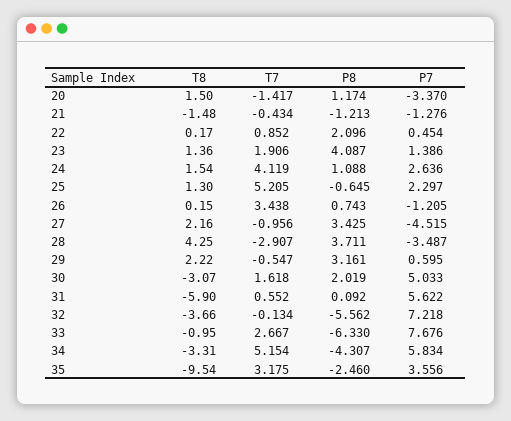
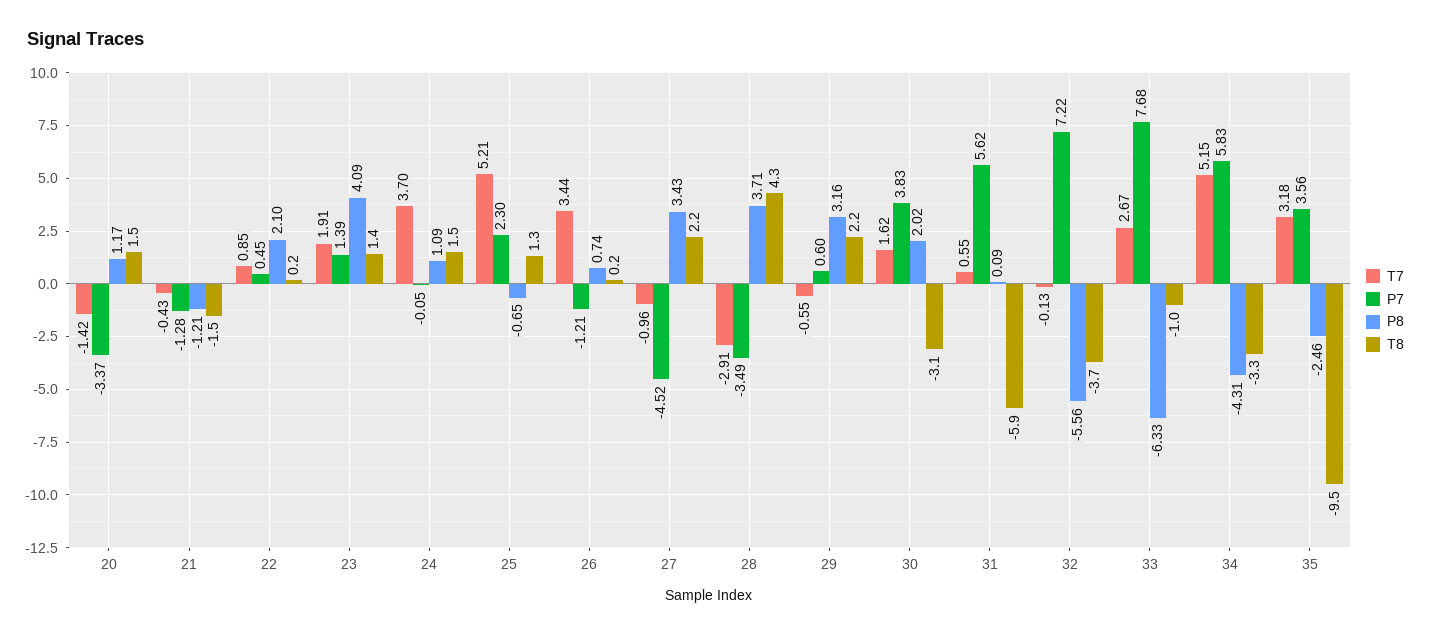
  {
    "T8": {
      "20": 1.5,
      "21": -1.48,
      "22": 0.17,
      "23": 1.36,
      "24": 1.54,
      "25": 1.3,
      "26": 0.15,
      "27": 2.16,
      "28": 4.25,
      "29": 2.22,
      "30": -3.07,
      "31": -5.9,
      "32": -3.66,
      "33": -0.95,
      "34": -3.31,
      "35": -9.54
    },
    "T7": {
      "20": -1.417,
      "21": -0.434,
      "22": 0.852,
      "23": 1.906,
-     "24": 4.119,
+     "24": 3.7,
      "25": 5.205,
      "26": 3.438,
      "27": -0.956,
      "28": -2.907,
      "29": -0.547,
      "30": 1.618,
      "31": 0.552,
      "32": -0.134,
      "33": 2.667,
      "34": 5.154,
      "35": 3.175
    },
    "P8": {
      "20": 1.174,
      "21": -1.213,
      "22": 2.096,
      "23": 4.087,
      "24": 1.088,
      "25": -0.645,
      "26": 0.743,
      "27": 3.425,
      "28": 3.711,
      "29": 3.161,
      "30": 2.019,
      "31": 0.092,
      "32": -5.562,
      "33": -6.33,
      "34": -4.307,
      "35": -2.46
    },
    "P7": {
      "20": -3.37,
      "21": -1.276,
      "22": 0.454,
      "23": 1.386,
-     "24": 2.636,
+     "24": -0.05,
      "25": 2.297,
      "26": -1.205,
      "27": -4.515,
      "28": -3.487,
      "29": 0.595,
-     "30": 5.033,
+     "30": 3.83,
      "31": 5.622,
      "32": 7.218,
      "33": 7.676,
      "34": 5.834,
      "35": 3.556
    }
  }

